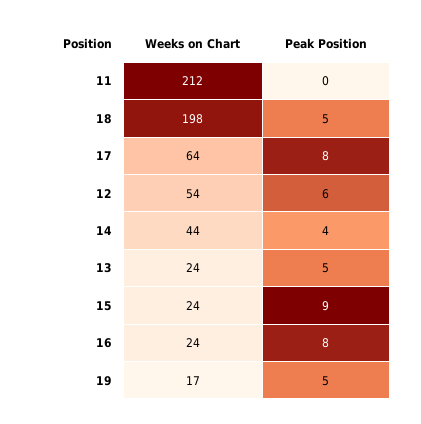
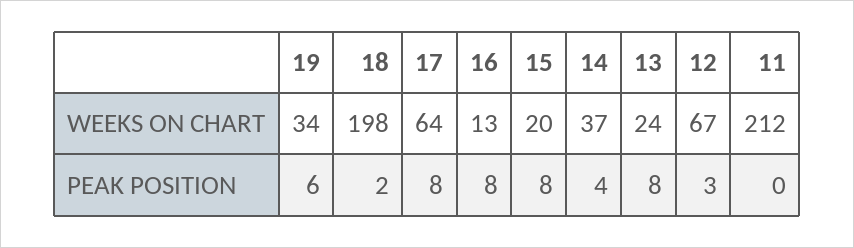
  {
    "Weeks on Chart": {
      "11": 212,
      "18": 198,
      "17": 64,
-     "12": 54,
+     "12": 67,
-     "14": 44,
+     "14": 37,
      "13": 24,
-     "15": 24,
+     "15": 20,
-     "16": 24,
+     "16": 13,
-     "19": 17
+     "19": 34
    },
    "Peak Position": {
      "11": 0,
-     "18": 5,
+     "18": 2,
      "17": 8,
-     "12": 6,
+     "12": 3,
      "14": 4,
-     "13": 5,
+     "13": 8,
-     "15": 9,
+     "15": 8,
      "16": 8,
-     "19": 5
+     "19": 6
    }
  }

